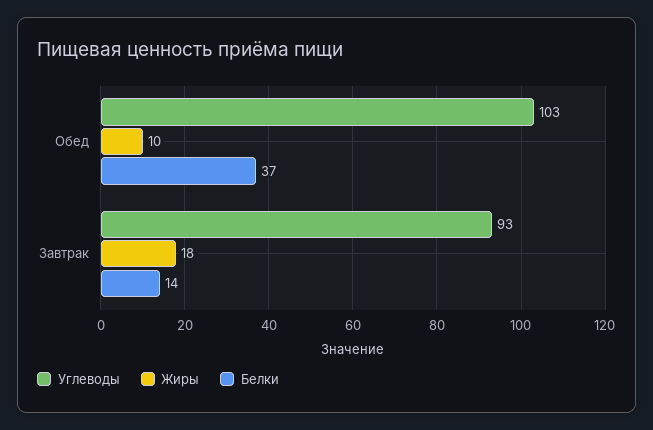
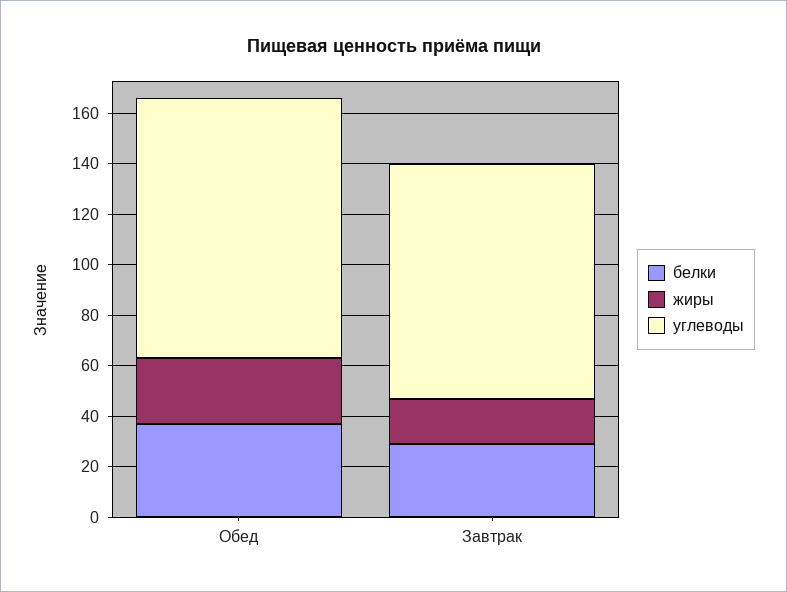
  {
    "Углеводы": {
      "Обед": 103,
      "Завтрак": 93
    },
    "Жиры": {
-     "Обед": 10,
+     "Обед": 25,
      "Завтрак": 18
    },
    "Белки": {
      "Обед": 37,
-     "Завтрак": 14
+     "Завтрак": 30
    }
  }

